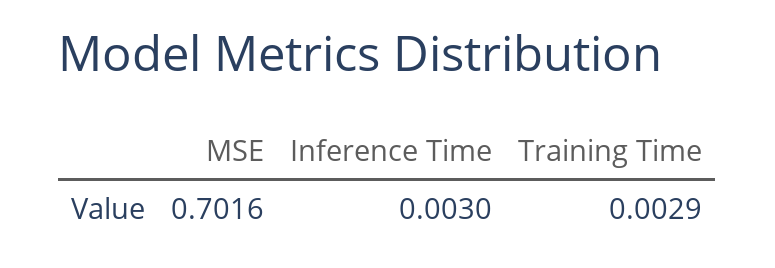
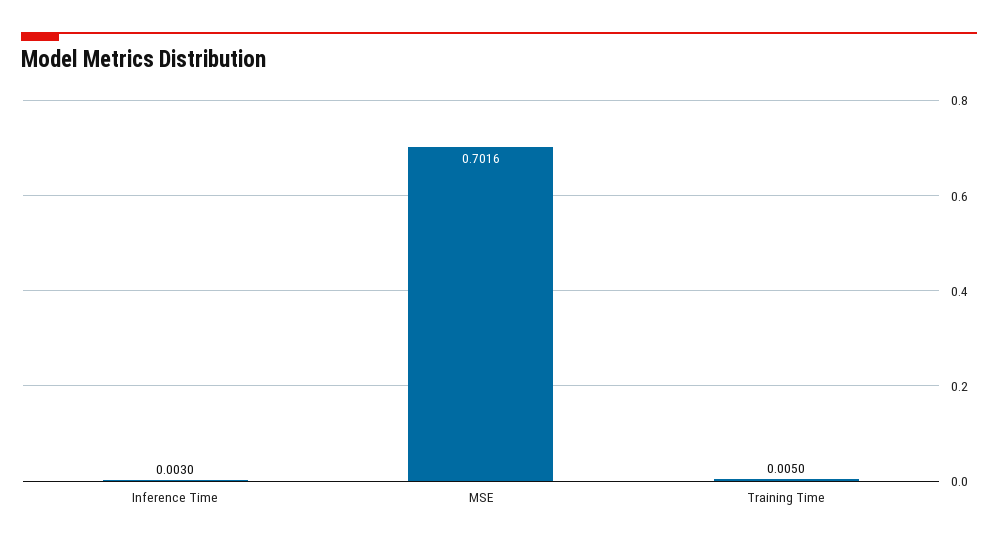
  {
    "MSE": 0.7016,
    "Inference Time": 0.003,
-   "Training Time": 0.0029
+   "Training Time": 0.005
  }

